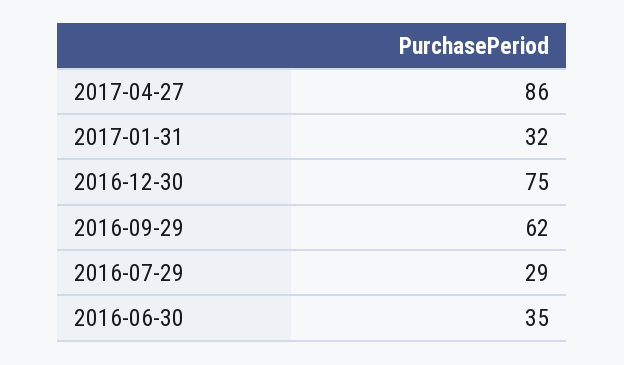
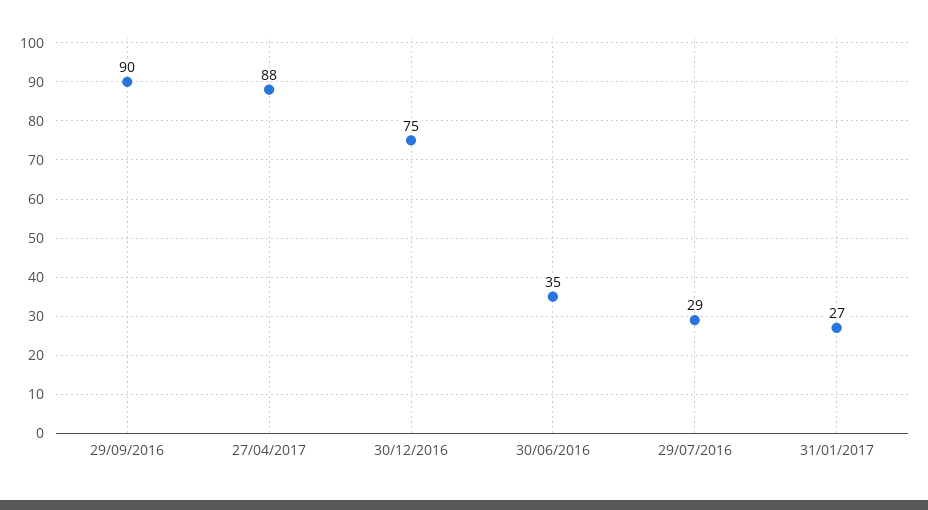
  {
-   "2017-04-27": 86,
+   "2017-04-27": 88,
-   "2017-01-31": 32,
+   "2017-01-31": 27,
    "2016-12-30": 75,
-   "2016-09-29": 62,
+   "2016-09-29": 90,
    "2016-07-29": 29,
    "2016-06-30": 35
  }

